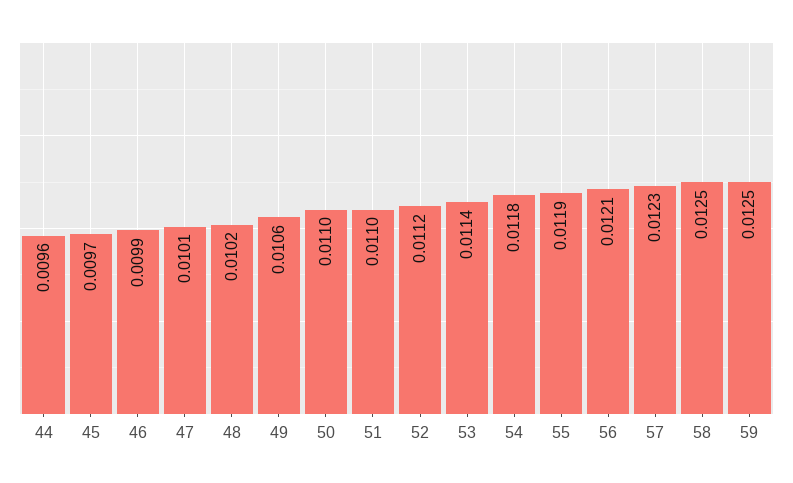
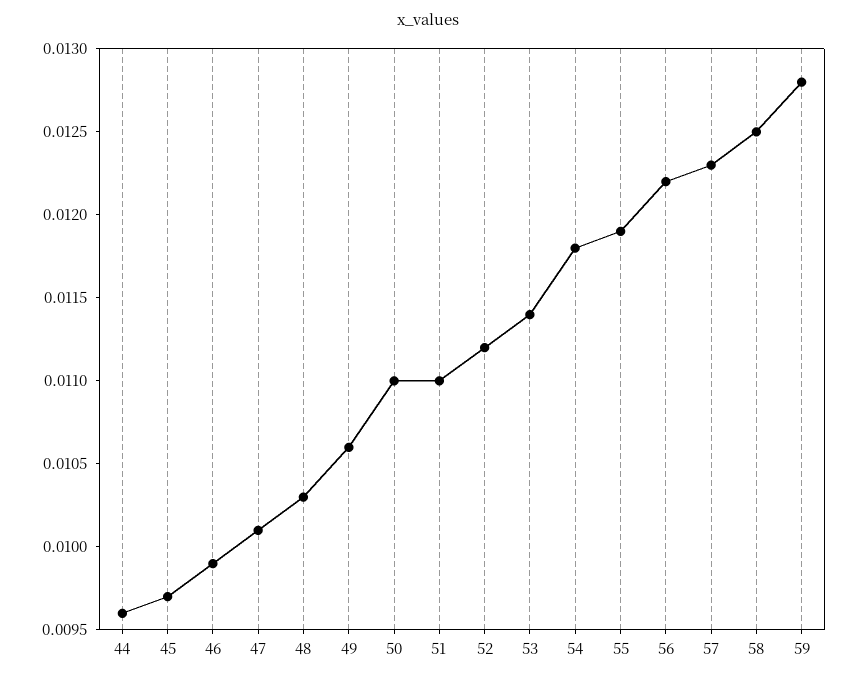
  {
    "44": 0.0096,
    "45": 0.0097,
    "46": 0.0099,
    "47": 0.0101,
-   "48": 0.0102,
+   "48": 0.0103,
    "49": 0.0106,
    "50": 0.011,
    "51": 0.011,
    "52": 0.0112,
    "53": 0.0114,
    "54": 0.0118,
    "55": 0.0119,
-   "56": 0.0121,
+   "56": 0.0122,
    "57": 0.0123,
    "58": 0.0125,
-   "59": 0.0125
+   "59": 0.0128
  }

